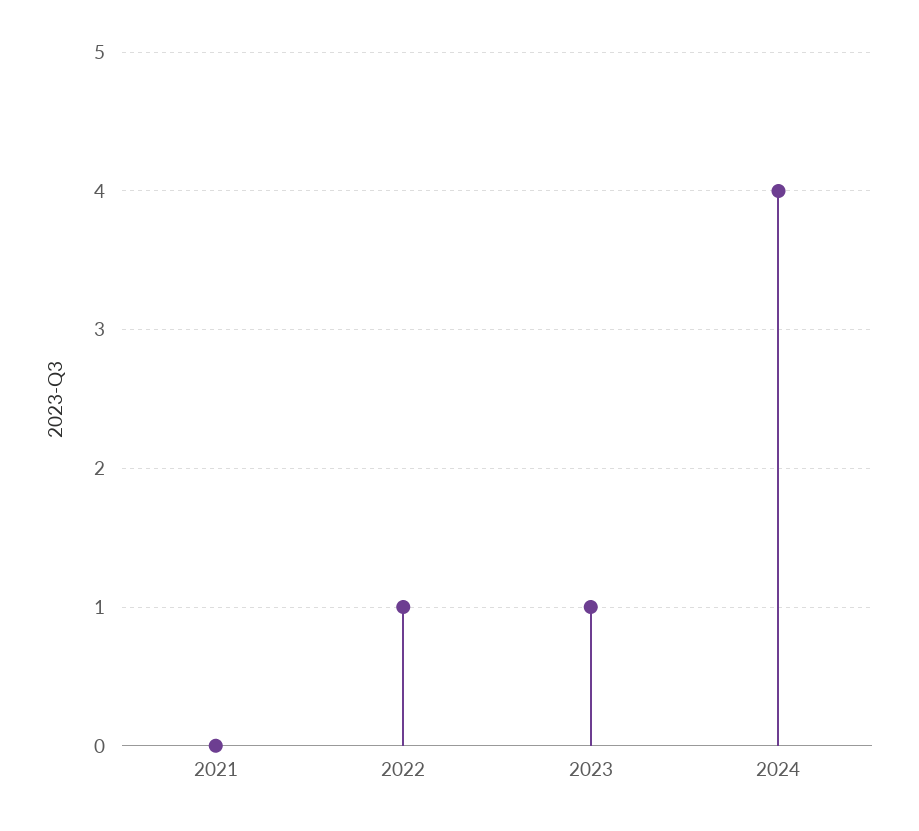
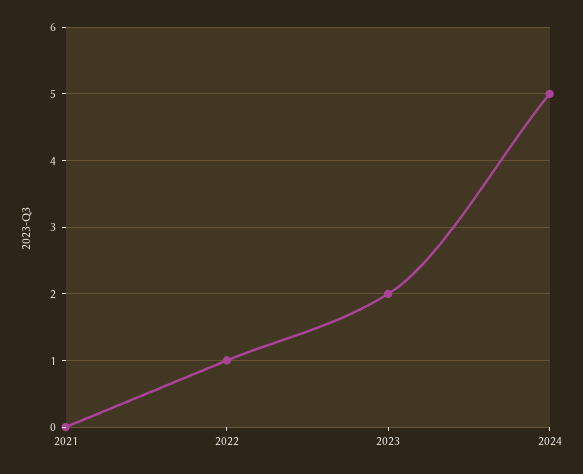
  {
    "2021": 0,
    "2022": 1,
-   "2023": 1,
+   "2023": 2,
-   "2024": 4
+   "2024": 5
  }

